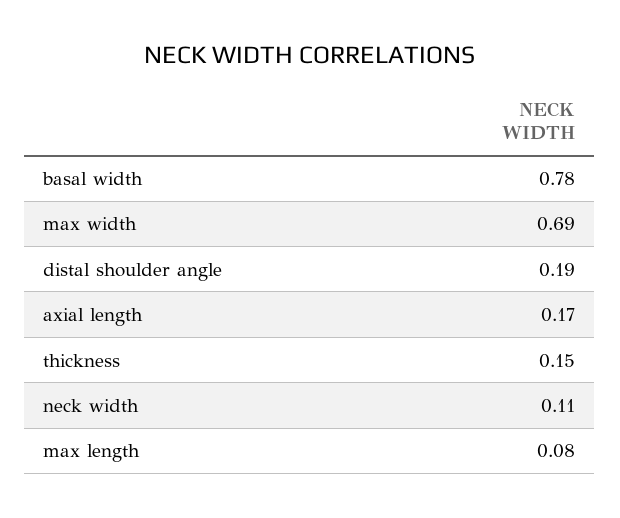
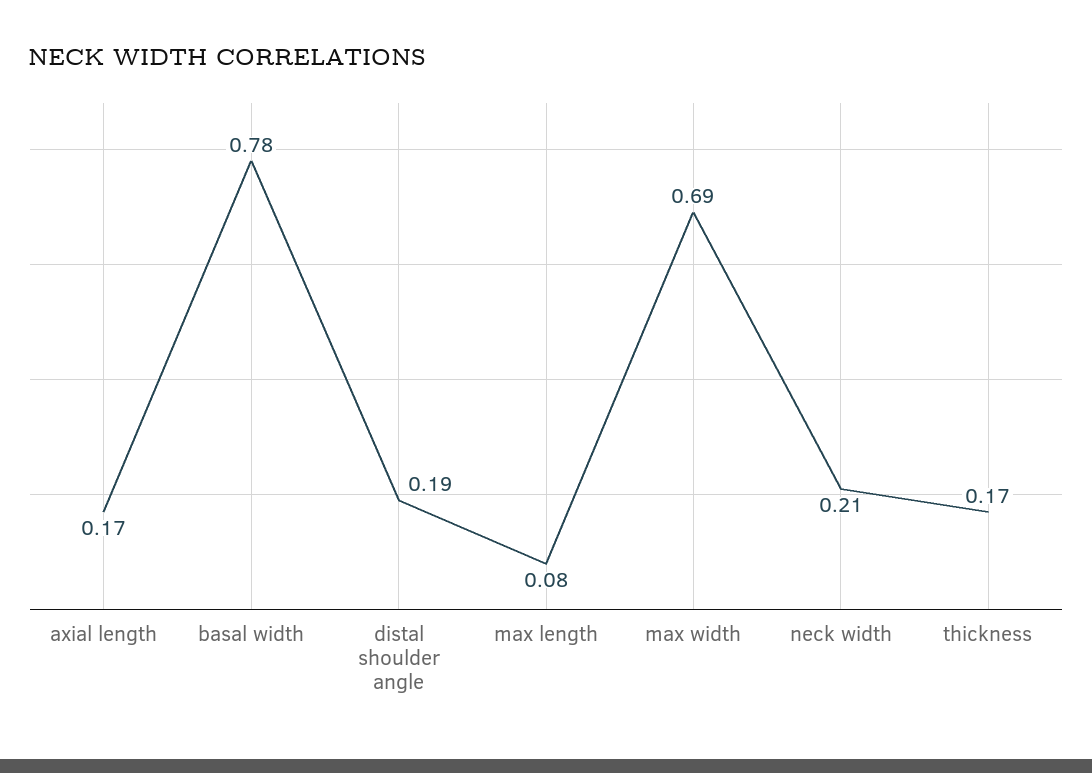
  {
    "basal width": 0.78,
    "max width": 0.69,
    "distal shoulder angle": 0.19,
    "axial length": 0.17,
-   "thickness": 0.15,
+   "thickness": 0.17,
-   "neck width": 0.11,
+   "neck width": 0.21,
    "max length": 0.08
  }

